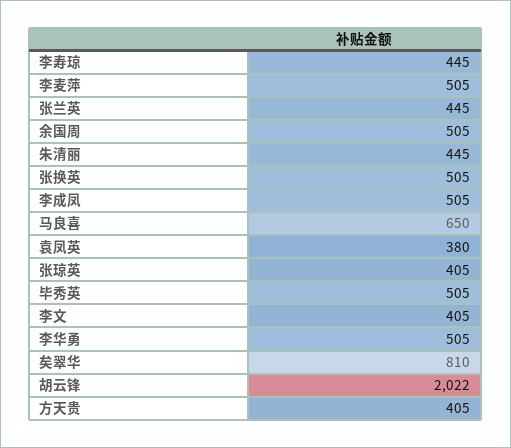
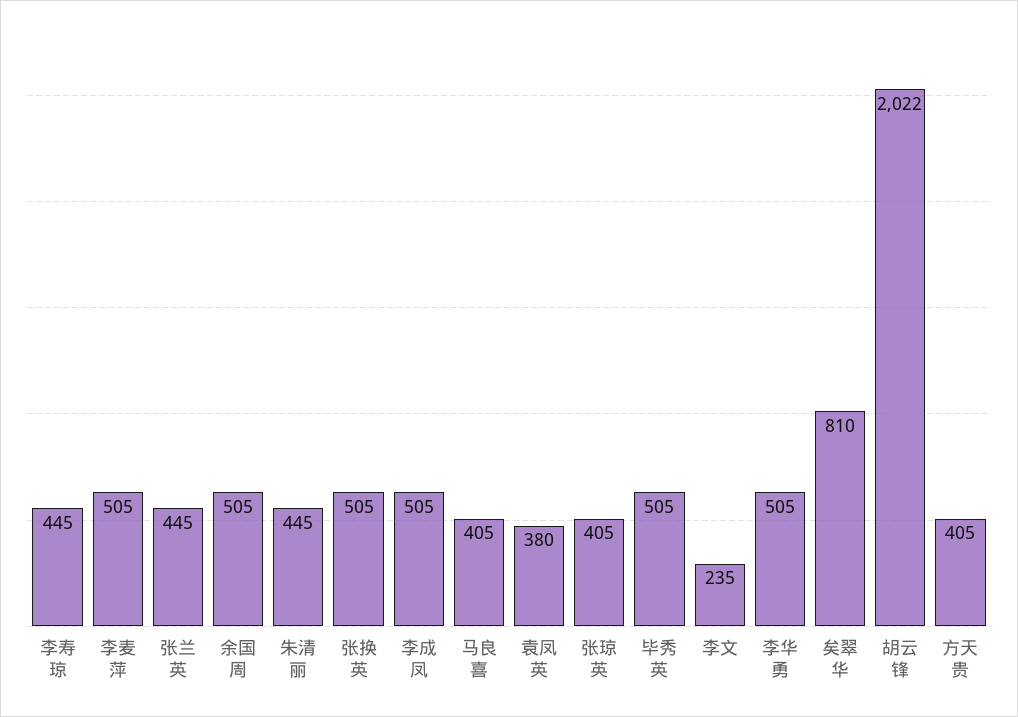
  {
    "李寿琼": 445,
    "李麦萍": 505,
    "张兰英": 445,
    "余国周": 505,
    "朱清丽": 445,
    "张换英": 505,
    "李成凤": 505,
-   "马良喜": 650,
+   "马良喜": 405,
    "袁凤英": 380,
    "张琼英": 405,
    "毕秀英": 505,
-   "李文": 405,
+   "李文": 235,
    "李华勇": 505,
    "矣翠华": 810,
    "胡云锋": 2022,
    "方天贵": 405
  }

